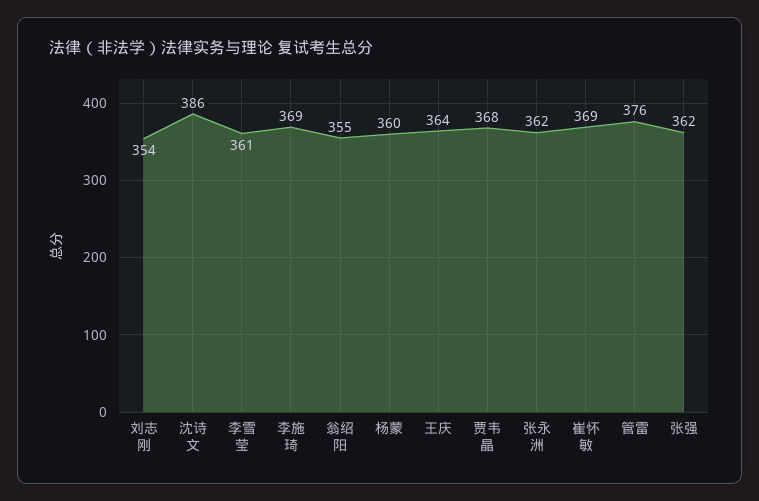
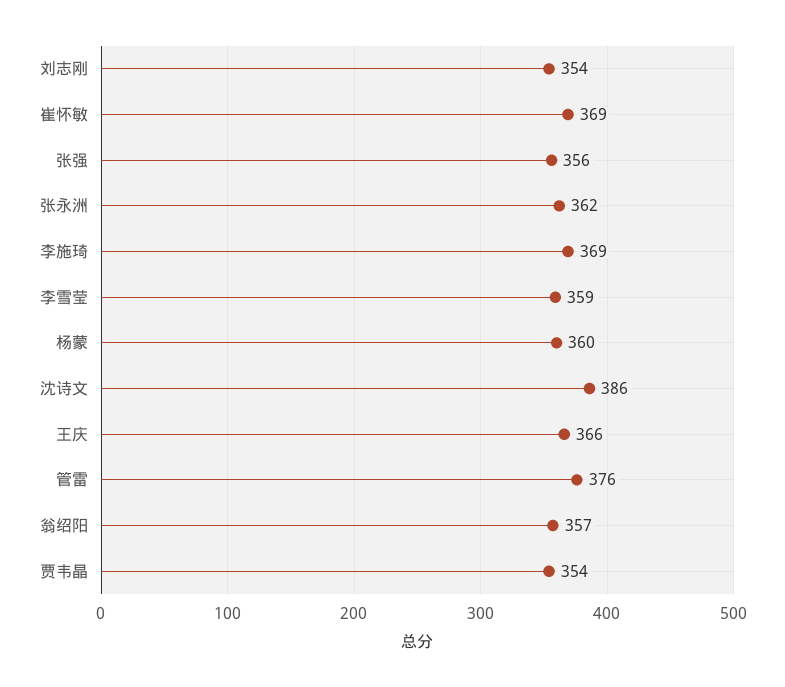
  {
    "刘志刚": 354,
    "沈诗文": 386,
-   "李雪莹": 361,
+   "李雪莹": 359,
    "李施琦": 369,
-   "翁绍阳": 355,
+   "翁绍阳": 357,
    "杨蒙": 360,
-   "王庆": 364,
+   "王庆": 366,
-   "贾韦晶": 368,
+   "贾韦晶": 354,
    "张永洲": 362,
    "崔怀敏": 369,
    "管雷": 376,
-   "张强": 362
+   "张强": 356
  }

